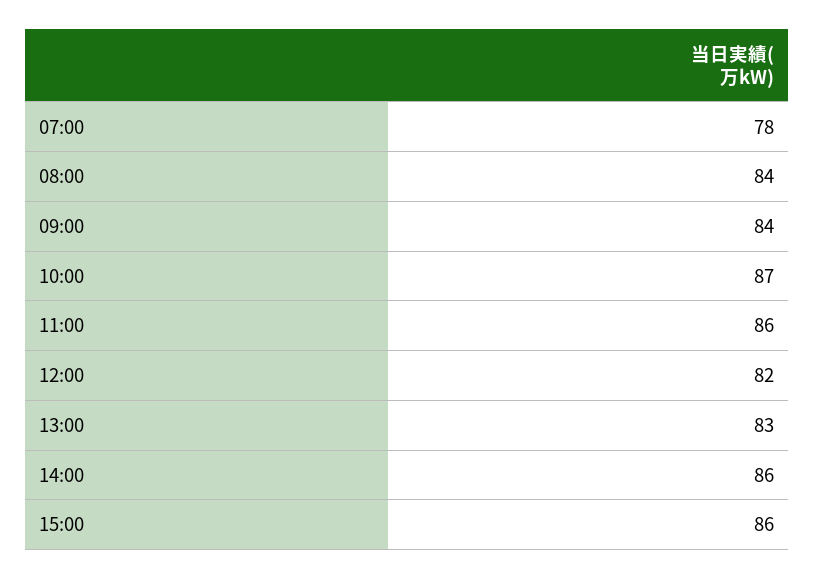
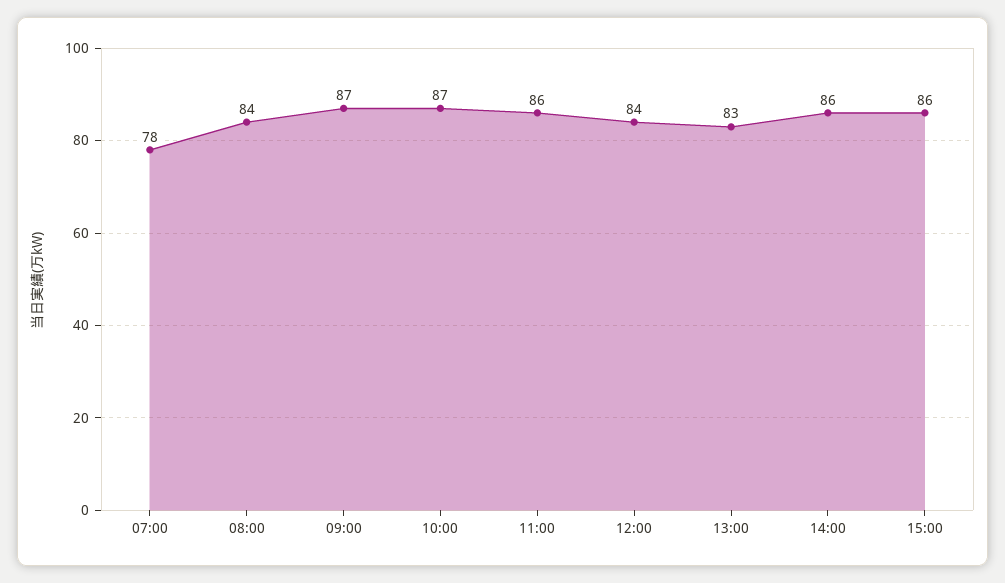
  {
    "07:00": 78,
    "08:00": 84,
-   "09:00": 84,
+   "09:00": 87,
    "10:00": 87,
    "11:00": 86,
-   "12:00": 82,
+   "12:00": 84,
    "13:00": 83,
    "14:00": 86,
    "15:00": 86
  }

